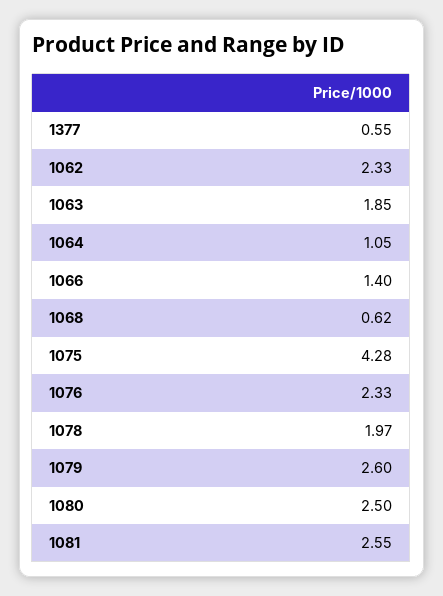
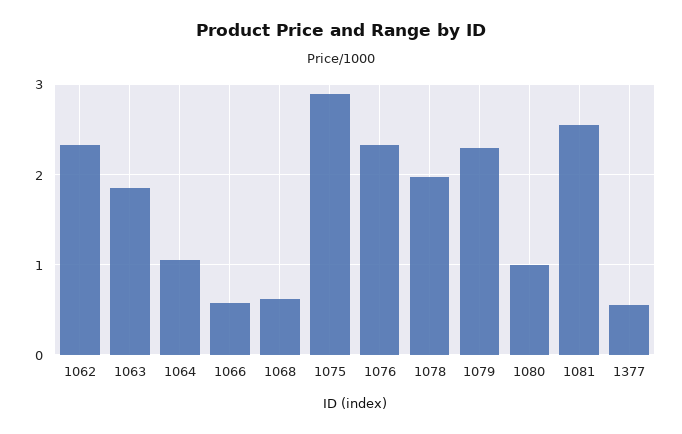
  {
    "1377": 0.55,
    "1062": 2.33,
    "1063": 1.85,
    "1064": 1.05,
-   "1066": 1.4,
+   "1066": 0.6,
    "1068": 0.62,
-   "1075": 4.28,
+   "1075": 2.9,
    "1076": 2.33,
    "1078": 1.97,
-   "1079": 2.6,
+   "1079": 2.3,
-   "1080": 2.5,
+   "1080": 1,
    "1081": 2.55
  }

